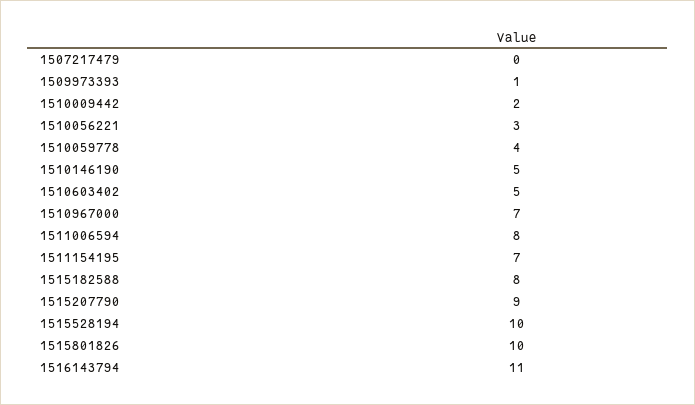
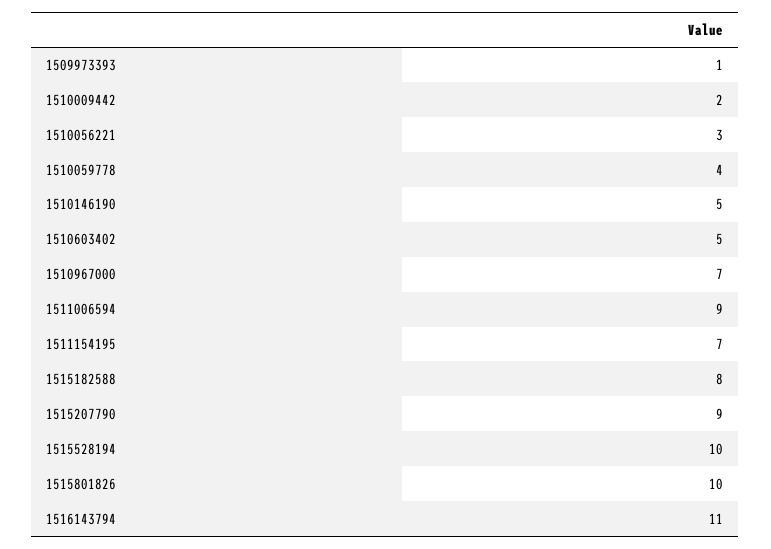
  {
-   "1507217479": 0,
    "1509973393": 1,
    "1510009442": 2,
    "1510056221": 3,
    "1510059778": 4,
    "1510146190": 5,
    "1510603402": 5,
    "1510967000": 7,
-   "1511006594": 8,
+   "1511006594": 9,
    "1511154195": 7,
    "1515182588": 8,
    "1515207790": 9,
    "1515528194": 10,
    "1515801826": 10,
    "1516143794": 11
  }

